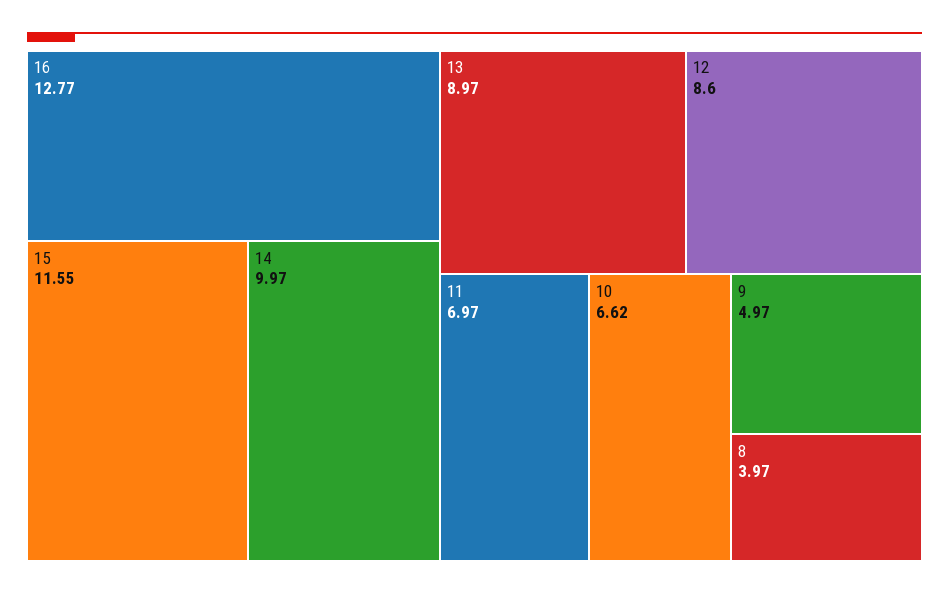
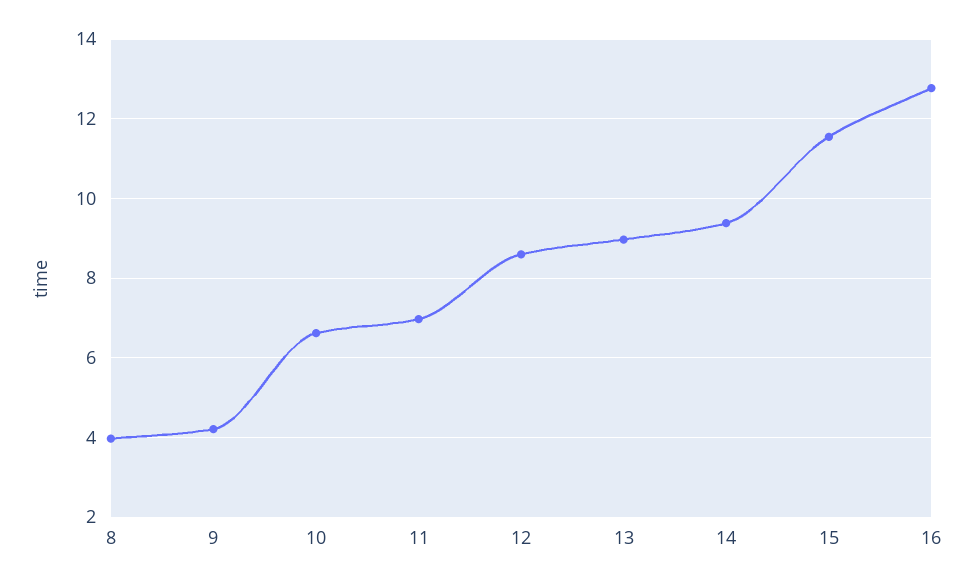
  {
    "16": 12.77,
    "15": 11.55,
-   "14": 9.97,
+   "14": 9.4,
    "13": 8.97,
    "12": 8.6,
    "11": 6.97,
    "10": 6.62,
-   "9": 4.97,
+   "9": 4.2,
    "8": 3.97
  }

